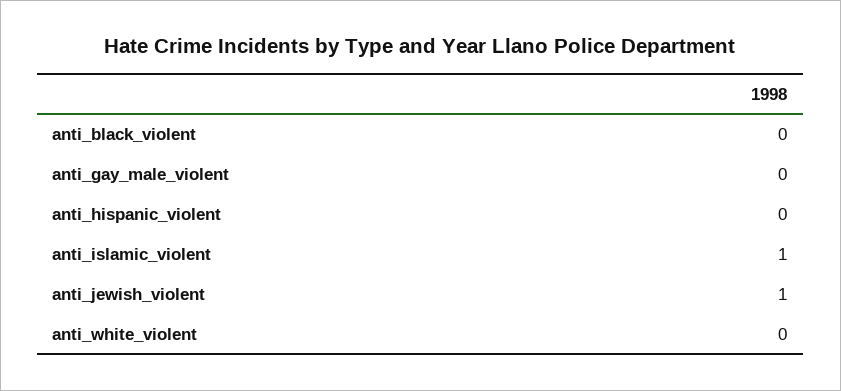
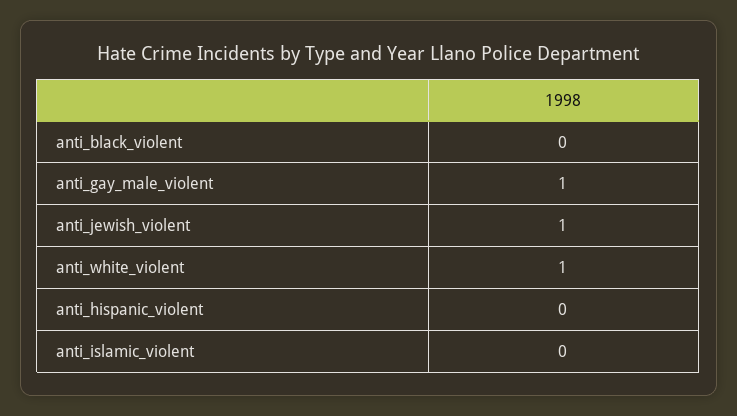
  {
    "anti_black_violent": 0,
-   "anti_gay_male_violent": 0,
+   "anti_gay_male_violent": 1,
    "anti_hispanic_violent": 0,
-   "anti_islamic_violent": 1,
+   "anti_islamic_violent": 0,
    "anti_jewish_violent": 1,
-   "anti_white_violent": 0
+   "anti_white_violent": 1
  }

